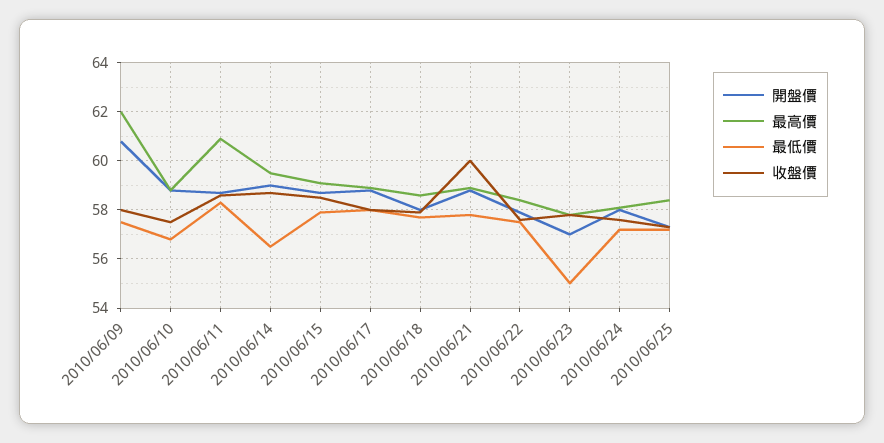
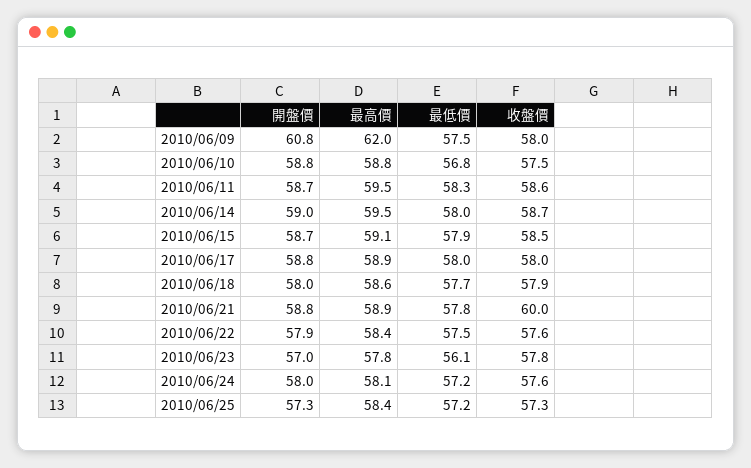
  {
    "開盤價": {
      "2010/06/09": 60.8,
      "2010/06/10": 58.8,
      "2010/06/11": 58.7,
      "2010/06/14": 59,
      "2010/06/15": 58.7,
      "2010/06/17": 58.8,
      "2010/06/18": 58,
      "2010/06/21": 58.8,
      "2010/06/22": 57.9,
      "2010/06/23": 57,
      "2010/06/24": 58,
      "2010/06/25": 57.3
    },
    "最高價": {
      "2010/06/09": 62,
      "2010/06/10": 58.8,
-     "2010/06/11": 61,
+     "2010/06/11": 59.5,
      "2010/06/14": 59.5,
      "2010/06/15": 59.1,
      "2010/06/17": 58.9,
      "2010/06/18": 58.6,
      "2010/06/21": 58.9,
      "2010/06/22": 58.4,
      "2010/06/23": 57.8,
      "2010/06/24": 58.1,
      "2010/06/25": 58.4
    },
    "最低價": {
      "2010/06/09": 57.5,
      "2010/06/10": 56.8,
      "2010/06/11": 58.3,
-     "2010/06/14": 56.5,
+     "2010/06/14": 58,
      "2010/06/15": 57.9,
      "2010/06/17": 58,
      "2010/06/18": 57.7,
      "2010/06/21": 57.8,
      "2010/06/22": 57.5,
-     "2010/06/23": 55,
+     "2010/06/23": 56.1,
      "2010/06/24": 57.2,
      "2010/06/25": 57.2
    },
    "收盤價": {
      "2010/06/09": 58,
      "2010/06/10": 57.5,
      "2010/06/11": 58.6,
      "2010/06/14": 58.7,
      "2010/06/15": 58.5,
      "2010/06/17": 58,
      "2010/06/18": 57.9,
      "2010/06/21": 60,
      "2010/06/22": 57.6,
      "2010/06/23": 57.8,
      "2010/06/24": 57.6,
      "2010/06/25": 57.3
    }
  }

